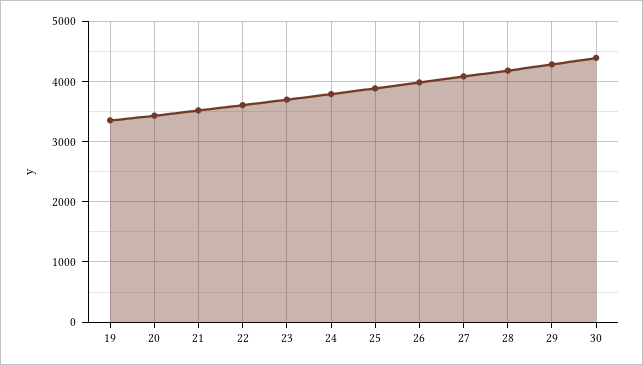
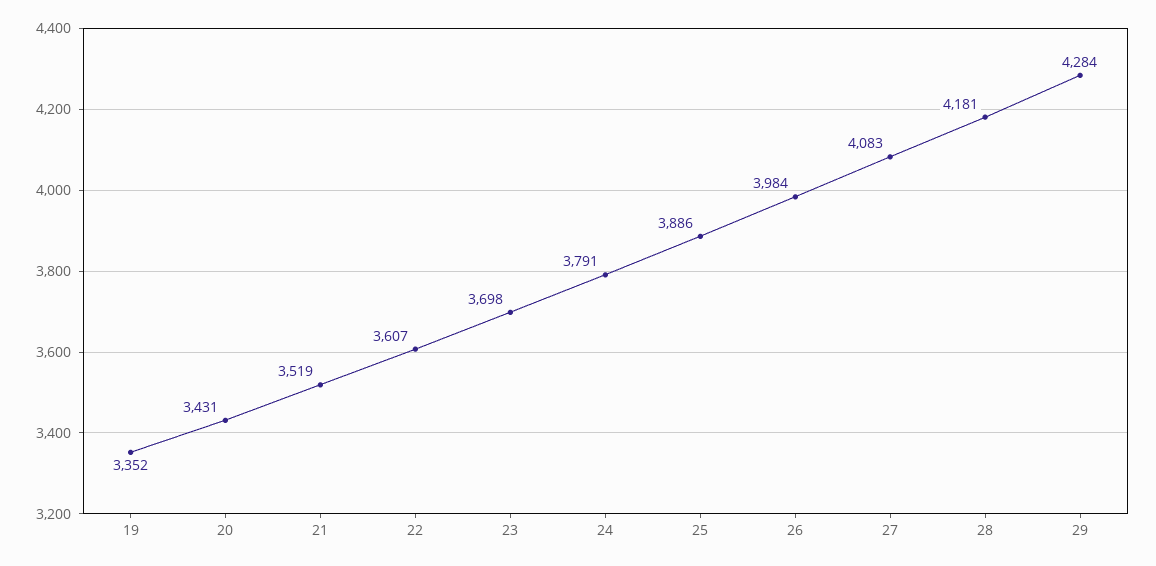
  {
    "19": 3352,
    "20": 3431,
    "21": 3519,
    "22": 3607,
    "23": 3698,
    "24": 3791,
    "25": 3886,
    "26": 3984,
    "27": 4083,
    "28": 4181,
-   "29": 4284,
+   "29": 4284
-   "30": 4400
  }

